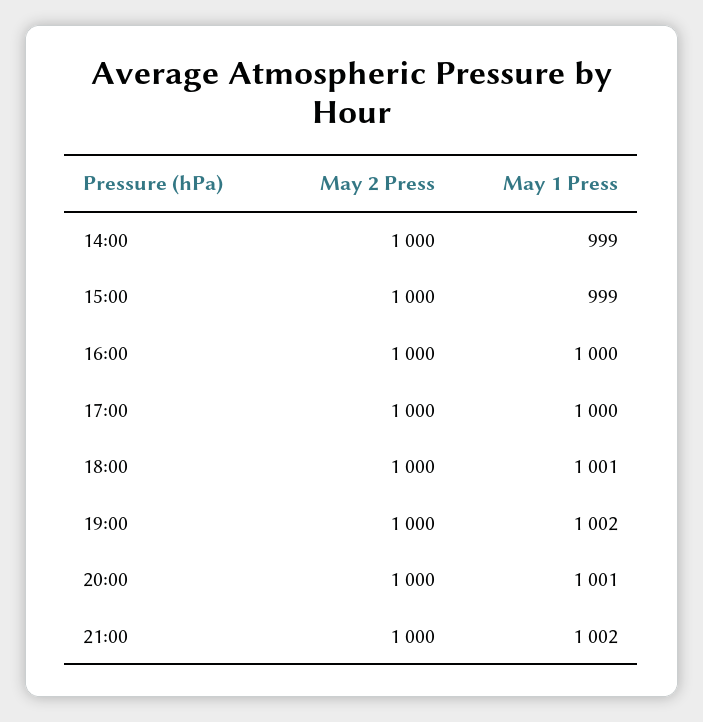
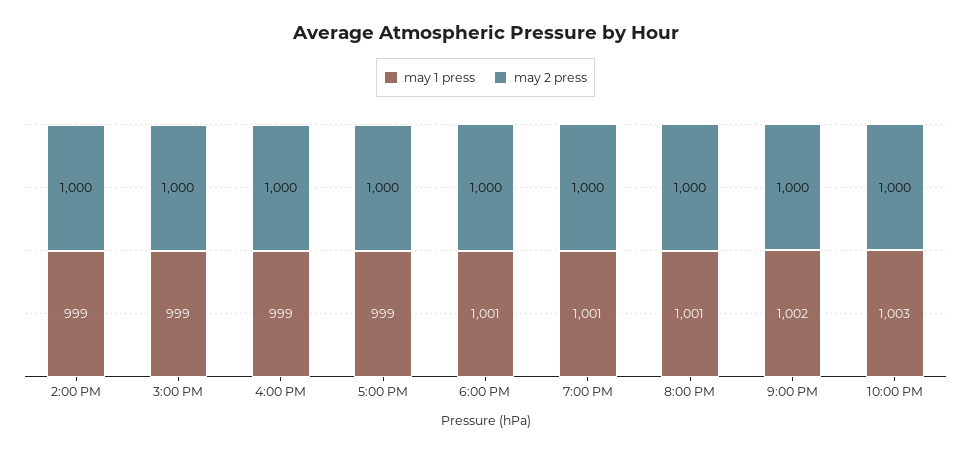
  {
    "May 2 Press": {
      "14:00": 1000,
      "15:00": 1000,
      "16:00": 1000,
      "17:00": 1000,
      "18:00": 1000,
      "19:00": 1000,
      "20:00": 1000,
-     "21:00": 1000
+     "21:00": 1000,
+     "10:00 PM": 1000
    },
    "May 1 Press": {
      "14:00": 999,
      "15:00": 999,
-     "16:00": 1000,
+     "16:00": 999,
-     "17:00": 1000,
+     "17:00": 999,
      "18:00": 1001,
-     "19:00": 1002,
+     "19:00": 1001,
      "20:00": 1001,
-     "21:00": 1002
+     "21:00": 1002,
+     "10:00 PM": 1003
    }
  }

